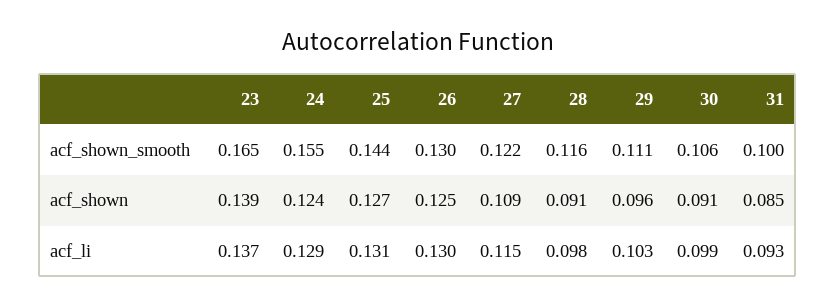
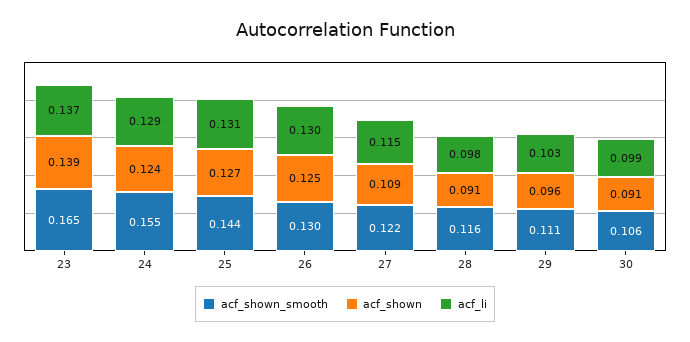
  {
    "acf_shown_smooth": {
      "23": 0.165,
      "24": 0.155,
      "25": 0.144,
      "26": 0.13,
      "27": 0.122,
      "28": 0.116,
      "29": 0.111,
-     "30": 0.106,
+     "30": 0.106
-     "31": 0.1
    },
    "acf_shown": {
      "23": 0.139,
      "24": 0.124,
      "25": 0.127,
      "26": 0.125,
      "27": 0.109,
      "28": 0.091,
      "29": 0.096,
-     "30": 0.091,
+     "30": 0.091
-     "31": 0.085
    },
    "acf_li": {
      "23": 0.137,
      "24": 0.129,
      "25": 0.131,
      "26": 0.13,
      "27": 0.115,
      "28": 0.098,
      "29": 0.103,
-     "30": 0.099,
+     "30": 0.099
-     "31": 0.093
    }
  }

